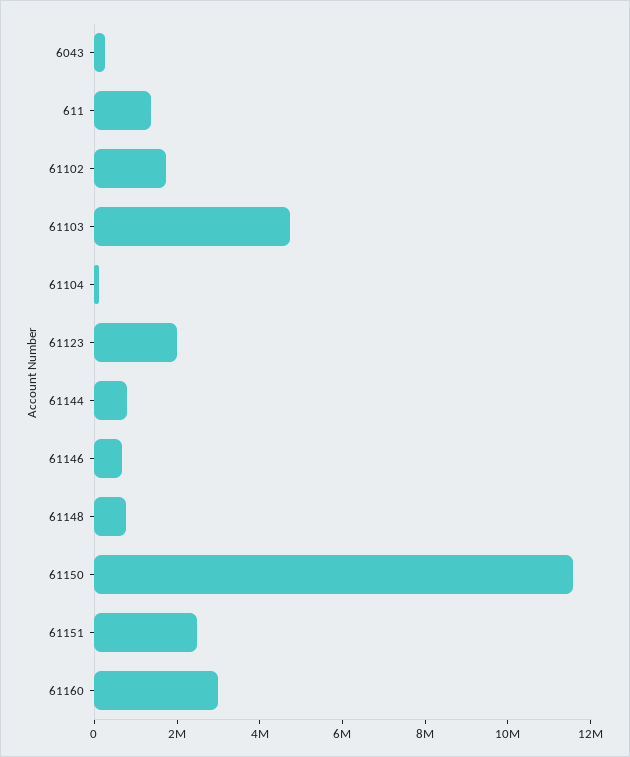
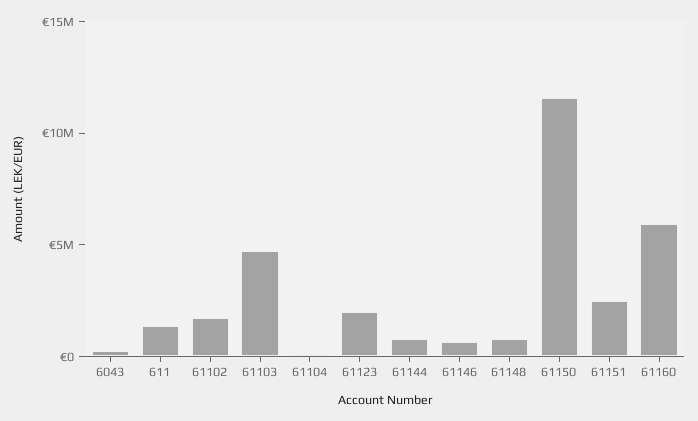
  {
    "6043": 500000,
    "611": 1500000,
    "61102": 1500000,
    "61103": 4500000,
    "61104": 0,
    "61123": 2000000,
    "61144": 1000000,
    "61146": 500000,
    "61148": 1000000,
    "61150": 11500000,
    "61151": 2500000,
-   "61160": 3000000
+   "61160": 6000000
  }

